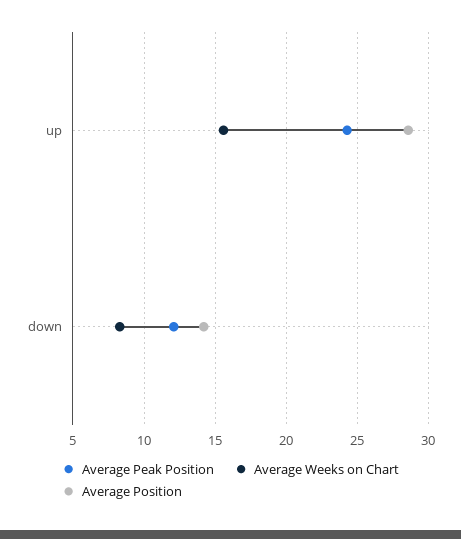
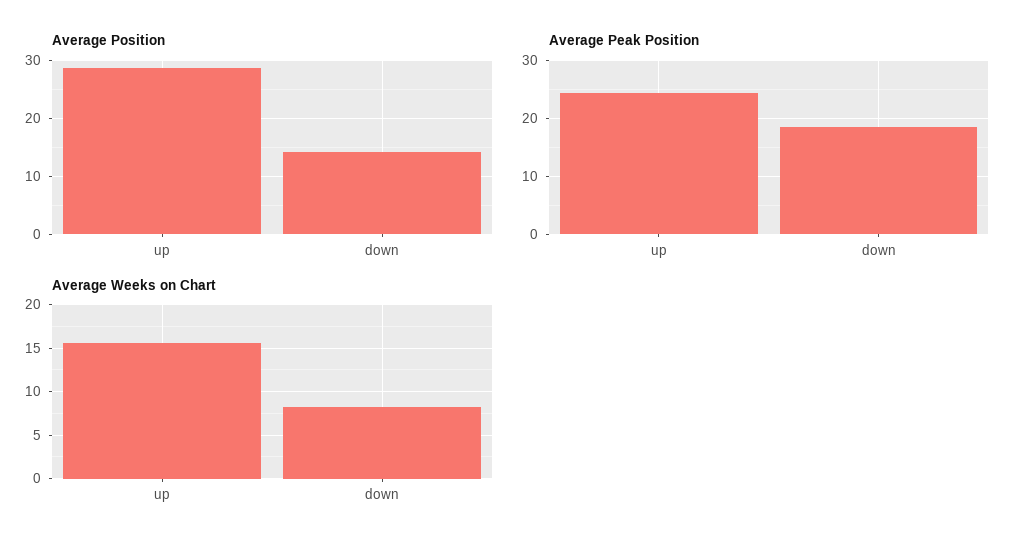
  {
    "Average Peak Position": {
      "up": 24.5,
-     "down": 12
+     "down": 18
    },
    "Average Weeks on Chart": {
      "up": 15.5,
      "down": 8.5
    },
    "Average Position": {
      "up": 28.5,
      "down": 14
    }
  }

